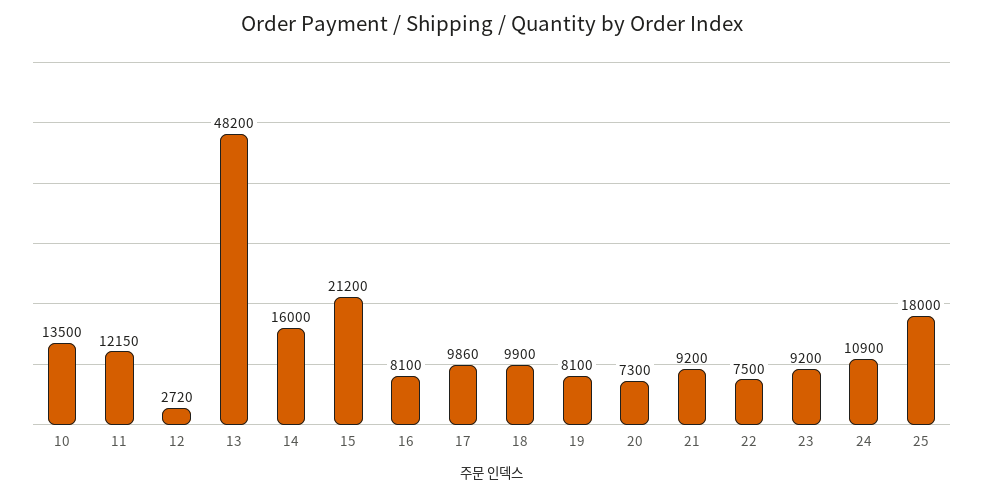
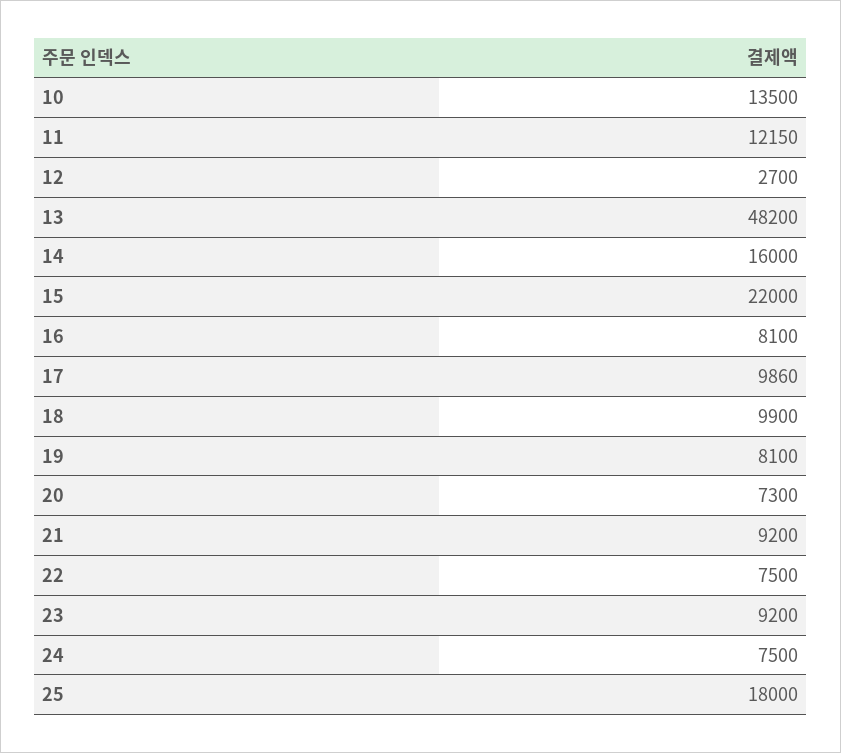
  {
    "10": 13500,
    "11": 12150,
-   "12": 2720,
+   "12": 2700,
    "13": 48200,
    "14": 16000,
-   "15": 21200,
+   "15": 22000,
    "16": 8100,
    "17": 9860,
    "18": 9900,
    "19": 8100,
    "20": 7300,
    "21": 9200,
    "22": 7500,
    "23": 9200,
-   "24": 10900,
+   "24": 7500,
    "25": 18000
  }

